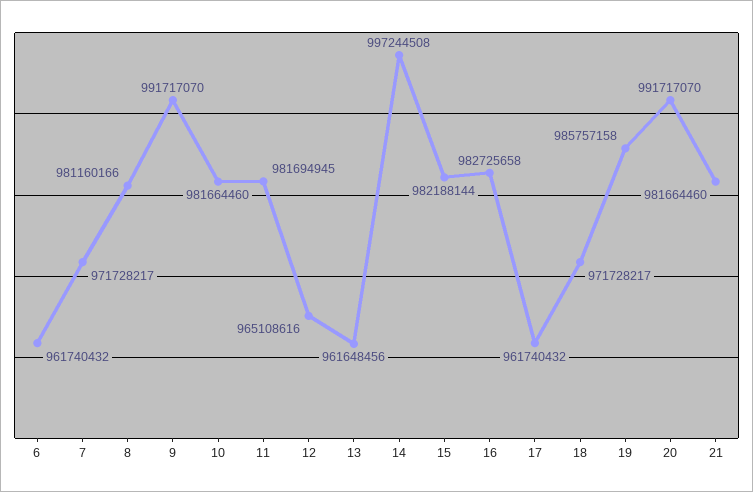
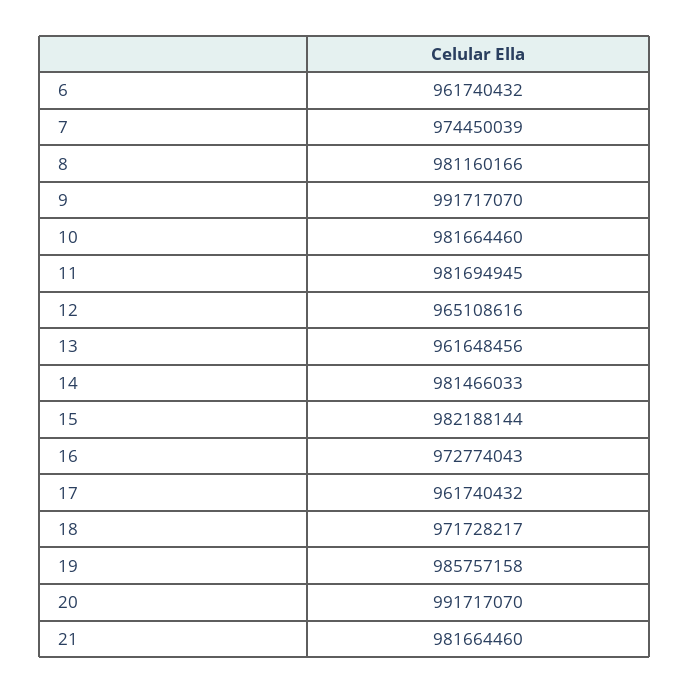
  {
    "6": 961740432,
-   "7": 971728217,
+   "7": 974450039,
    "8": 981160166,
    "9": 991717070,
    "10": 981664460,
    "11": 981694945,
    "12": 965108616,
    "13": 961648456,
-   "14": 997244508,
+   "14": 981466033,
    "15": 982188144,
-   "16": 982725658,
+   "16": 972774043,
    "17": 961740432,
    "18": 971728217,
    "19": 985757158,
    "20": 991717070,
    "21": 981664460
  }

